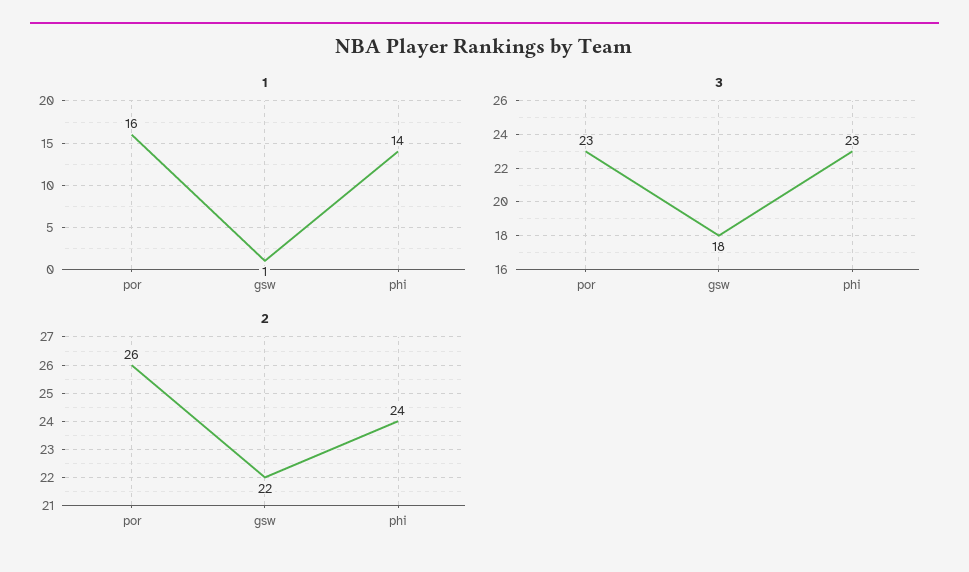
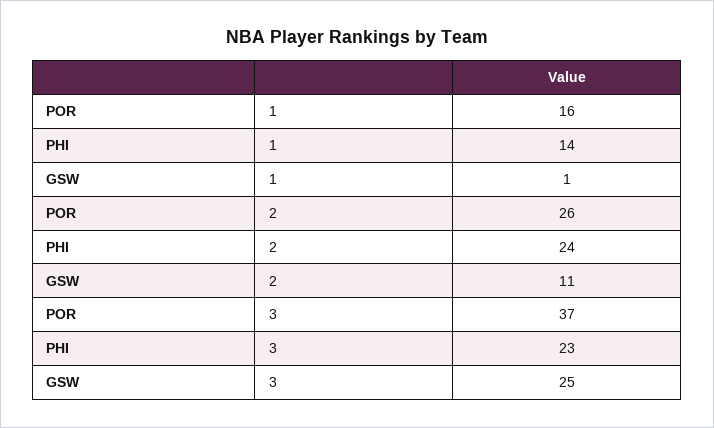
  {
    "1": {
      "por": 16,
      "gsw": 1,
      "phi": 14
    },
    "3": {
-     "por": 23,
+     "por": 37,
-     "gsw": 18,
+     "gsw": 25,
      "phi": 23
    },
    "2": {
      "por": 26,
-     "gsw": 22,
+     "gsw": 11,
      "phi": 24
    }
  }

